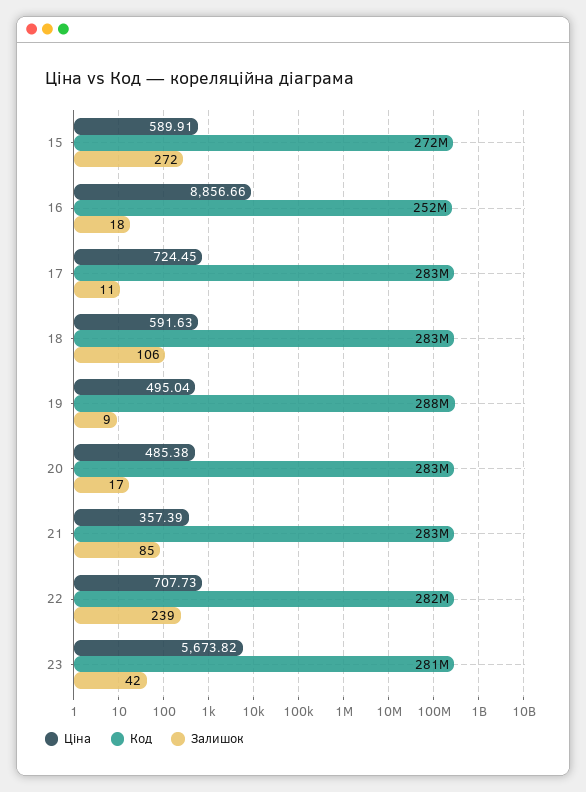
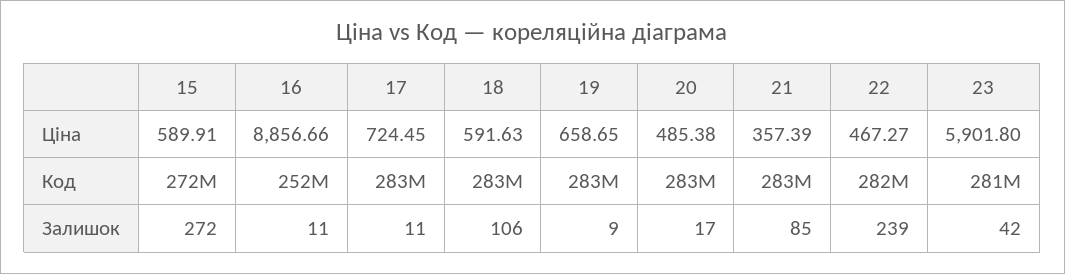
  {
    "Ціна": {
      "15": 589.91,
      "16": 8856.66,
      "17": 724.45,
      "18": 591.63,
-     "19": 495.04,
+     "19": 658.65,
      "20": 485.38,
      "21": 357.39,
-     "22": 707.73,
+     "22": 467.27,
-     "23": 5673.82
+     "23": 5901.8
    },
    "Код": {
      "15": 272000000,
      "16": 252000000,
      "17": 283000000,
      "18": 283000000,
-     "19": 288000000,
+     "19": 283000000,
      "20": 283000000,
      "21": 283000000,
      "22": 282000000,
      "23": 281000000
    },
    "Залишок": {
      "15": 272,
-     "16": 18,
+     "16": 11,
      "17": 11,
      "18": 106,
      "19": 9,
      "20": 17,
      "21": 85,
      "22": 239,
      "23": 42
    }
  }

